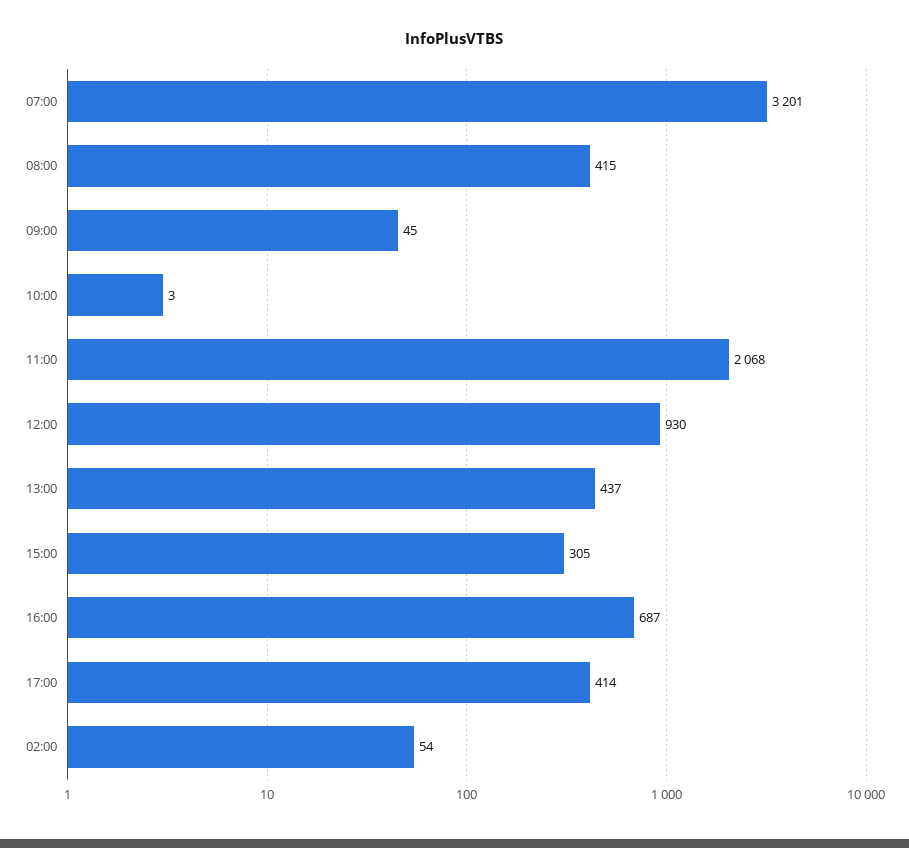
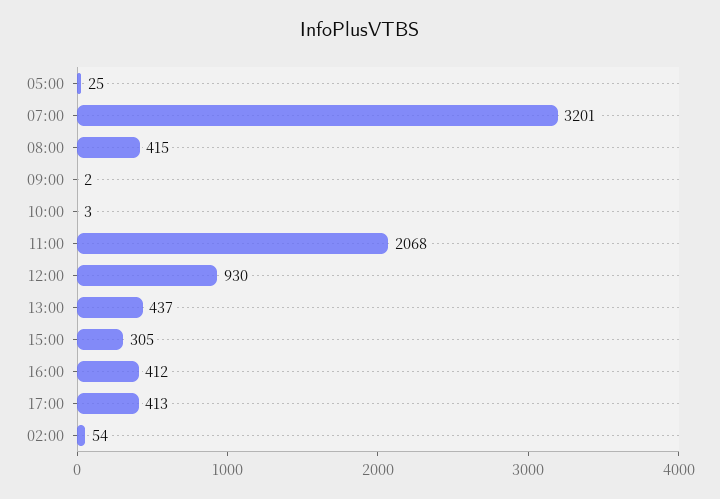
  {
    "07:00": 3201,
    "08:00": 415,
-   "09:00": 45,
+   "09:00": 2,
    "10:00": 3,
    "11:00": 2068,
    "12:00": 930,
    "13:00": 437,
    "15:00": 305,
-   "16:00": 687,
+   "16:00": 412,
-   "17:00": 414,
+   "17:00": 413,
-   "02:00": 54
+   "02:00": 54,
+   "05:00": 25
  }

